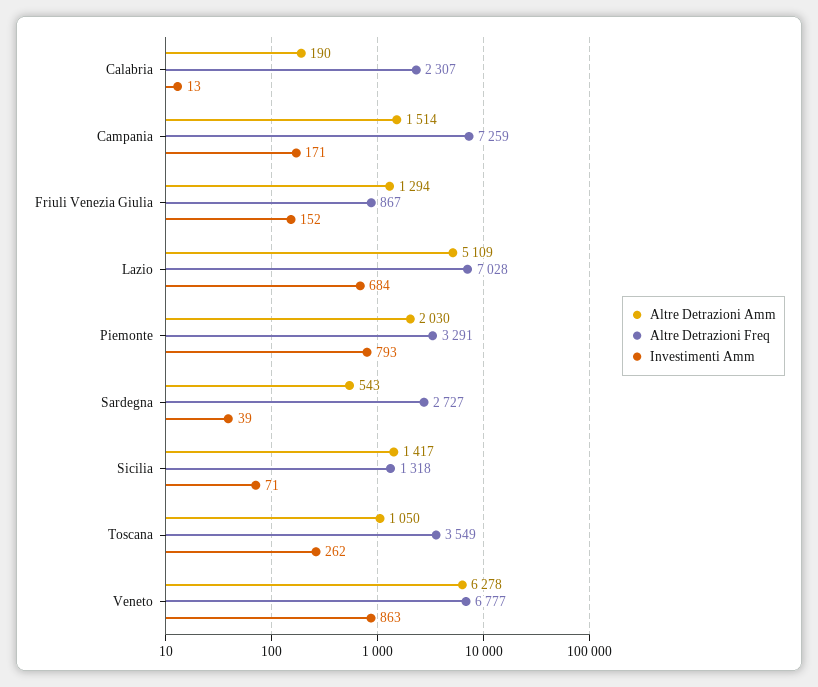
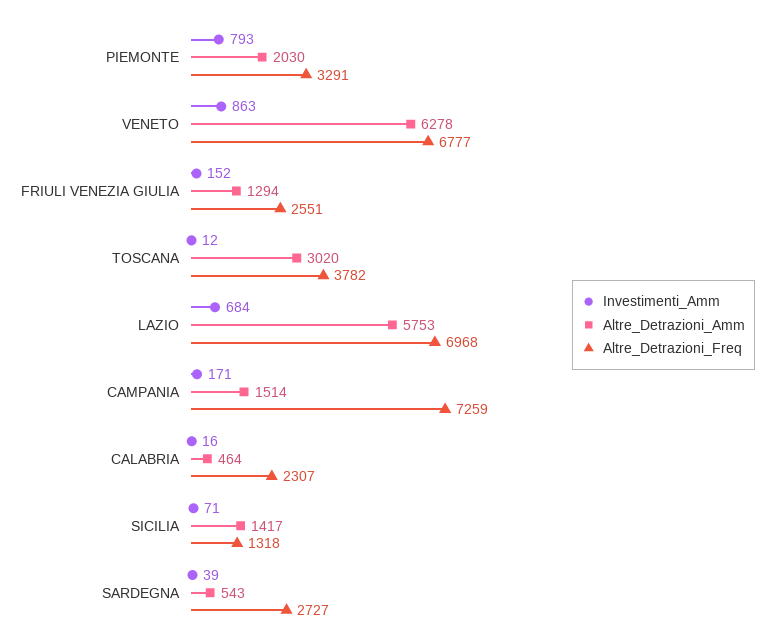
  {
    "Altre Detrazioni Amm": {
-     "Calabria": 190,
+     "Calabria": 464,
      "Campania": 1514,
      "Friuli Venezia Giulia": 1294,
-     "Lazio": 5109,
+     "Lazio": 5753,
      "Piemonte": 2030,
      "Sardegna": 543,
      "Sicilia": 1417,
-     "Toscana": 1050,
+     "Toscana": 3020,
      "Veneto": 6278
    },
    "Altre Detrazioni Freq": {
      "Calabria": 2307,
      "Campania": 7259,
-     "Friuli Venezia Giulia": 867,
+     "Friuli Venezia Giulia": 2551,
-     "Lazio": 7028,
+     "Lazio": 6968,
      "Piemonte": 3291,
      "Sardegna": 2727,
      "Sicilia": 1318,
-     "Toscana": 3549,
+     "Toscana": 3782,
      "Veneto": 6777
    },
    "Investimenti Amm": {
-     "Calabria": 13,
+     "Calabria": 16,
      "Campania": 171,
      "Friuli Venezia Giulia": 152,
      "Lazio": 684,
      "Piemonte": 793,
      "Sardegna": 39,
      "Sicilia": 71,
-     "Toscana": 262,
+     "Toscana": 12,
      "Veneto": 863
    }
  }

